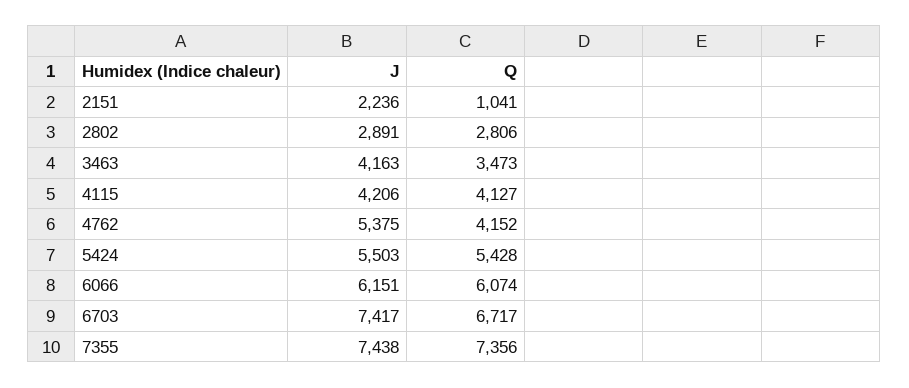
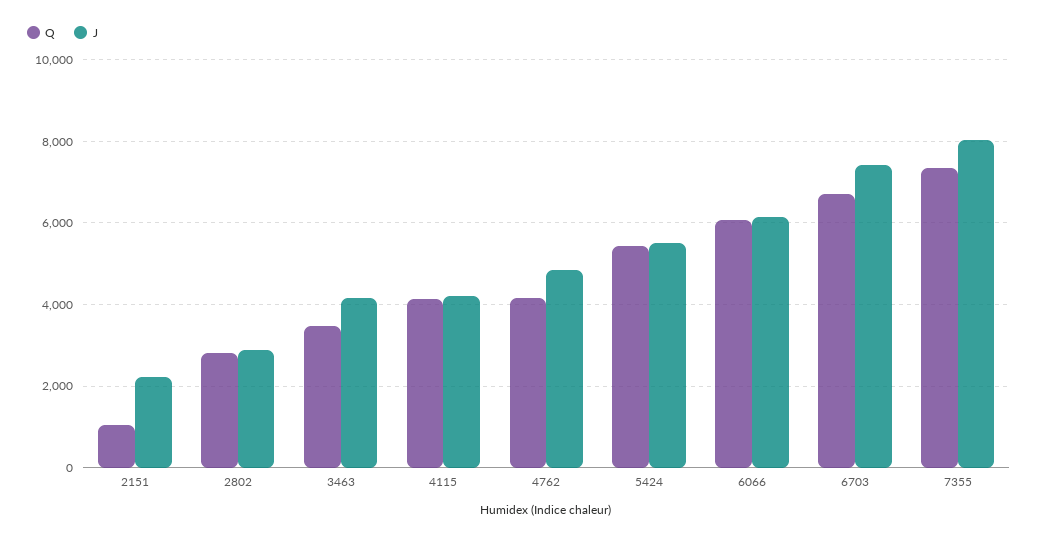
  {
    "J": {
      "2151": 2236,
      "2802": 2891,
      "3463": 4163,
      "4115": 4206,
-     "4762": 5375,
+     "4762": 4800,
      "5424": 5503,
      "6066": 6151,
      "6703": 7417,
-     "7355": 7438
+     "7355": 8000
    },
    "Q": {
      "2151": 1041,
      "2802": 2806,
      "3463": 3473,
      "4115": 4127,
      "4762": 4152,
      "5424": 5428,
      "6066": 6074,
      "6703": 6717,
      "7355": 7356
    }
  }

